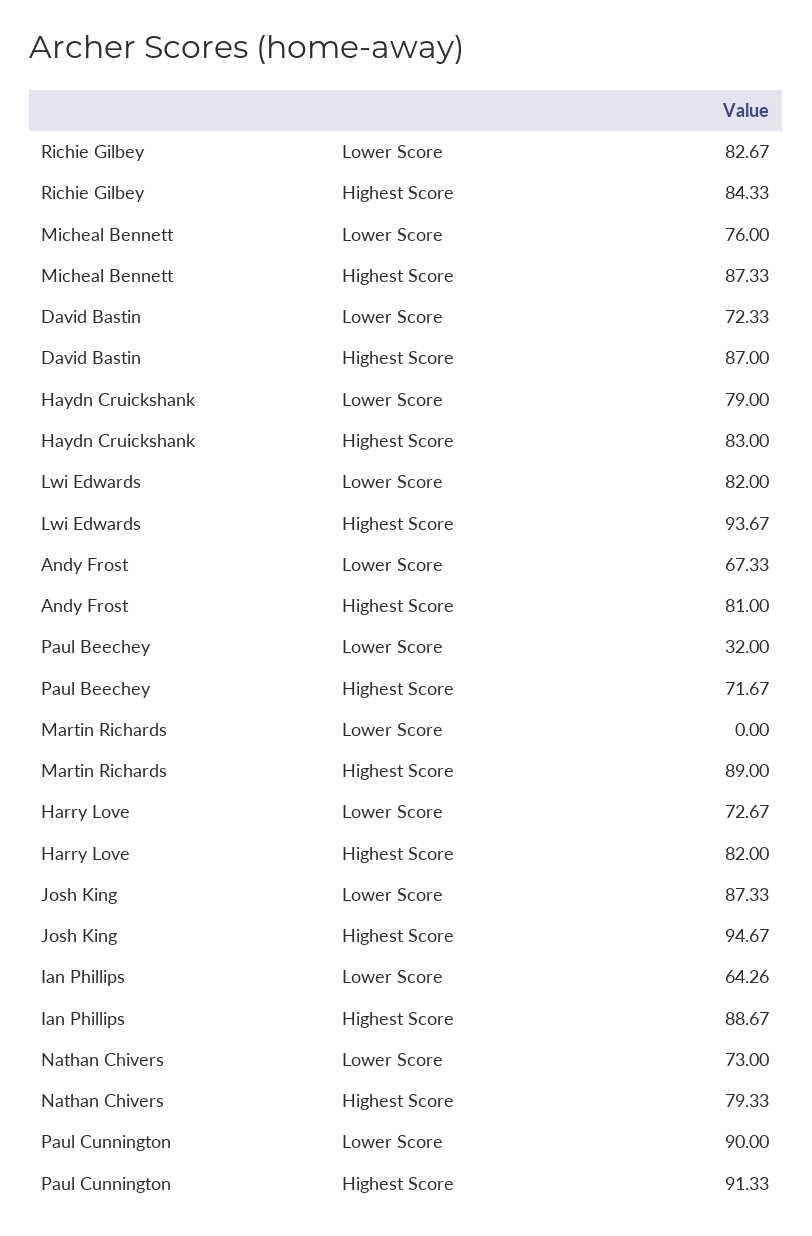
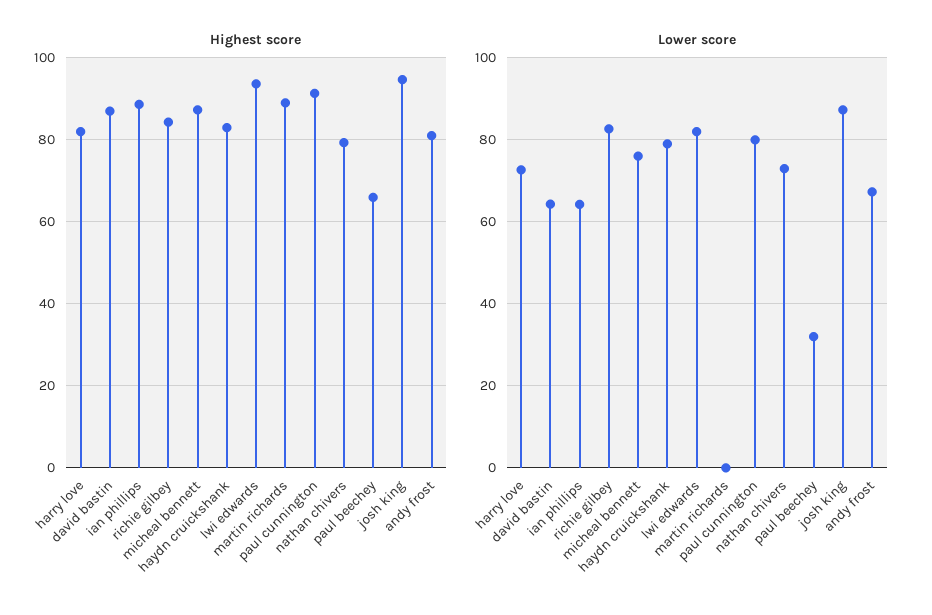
  {
    "Lower Score": {
      "Richie Gilbey": 82.67,
      "Micheal Bennett": 76,
-     "David Bastin": 72.33,
+     "David Bastin": 64,
      "Haydn Cruickshank": 79,
      "Lwi Edwards": 82,
      "Andy Frost": 67.33,
      "Paul Beechey": 32,
      "Martin Richards": 0,
      "Harry Love": 72.67,
      "Josh King": 87.33,
      "Ian Phillips": 64.26,
      "Nathan Chivers": 73,
-     "Paul Cunnington": 90
+     "Paul Cunnington": 80
    },
    "Highest Score": {
      "Richie Gilbey": 84.33,
      "Micheal Bennett": 87.33,
      "David Bastin": 87,
      "Haydn Cruickshank": 83,
      "Lwi Edwards": 93.67,
      "Andy Frost": 81,
-     "Paul Beechey": 71.67,
+     "Paul Beechey": 66,
      "Martin Richards": 89,
      "Harry Love": 82,
      "Josh King": 94.67,
      "Ian Phillips": 88.67,
      "Nathan Chivers": 79.33,
      "Paul Cunnington": 91.33
    }
  }

